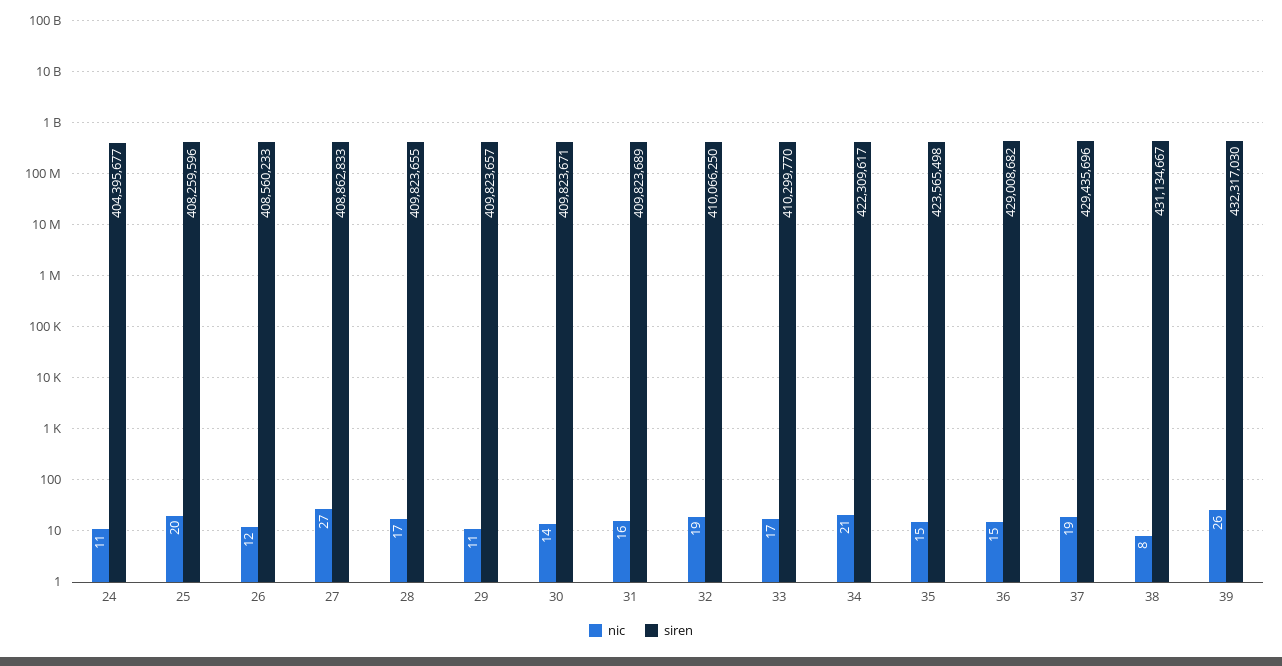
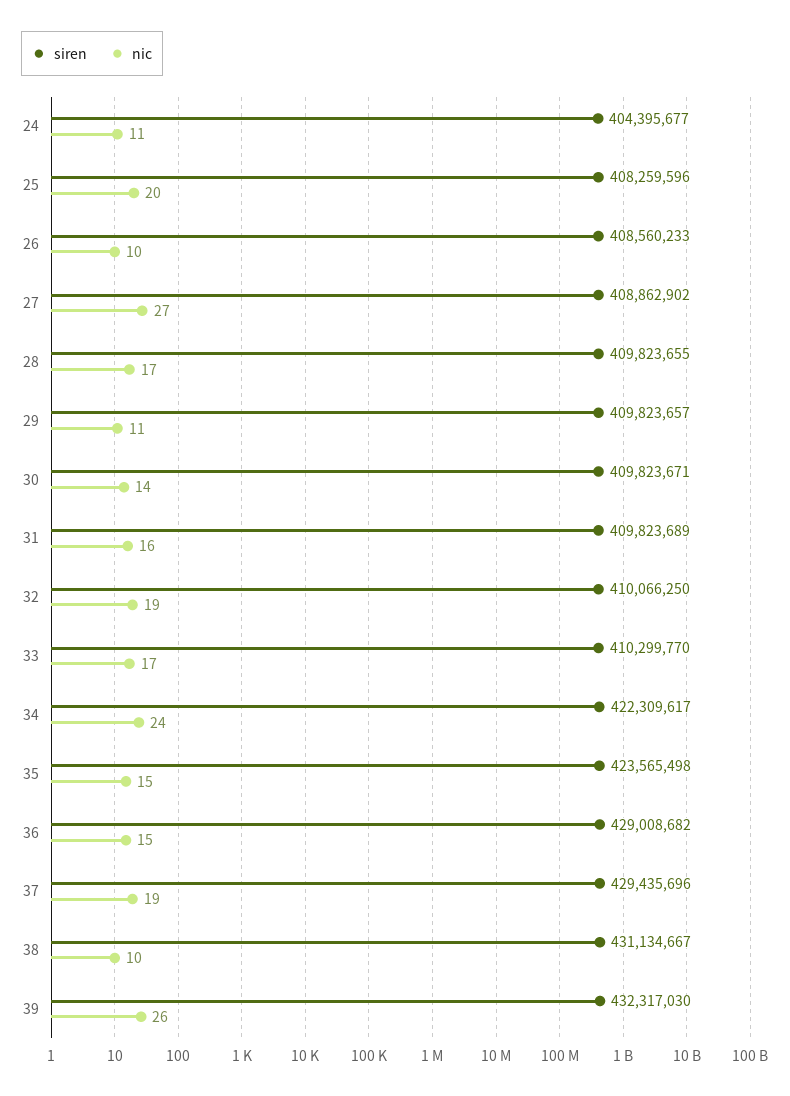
  {
    "nic": {
      "24": 11,
      "25": 20,
-     "26": 12,
+     "26": 10,
      "27": 27,
      "28": 17,
      "29": 11,
      "30": 14,
      "31": 16,
      "32": 19,
      "33": 17,
-     "34": 21,
+     "34": 24,
      "35": 15,
      "36": 15,
      "37": 19,
-     "38": 8,
+     "38": 10,
      "39": 26
    },
    "siren": {
      "24": 404395677,
      "25": 408259596,
      "26": 408560233,
-     "27": 408862833,
+     "27": 408862902,
      "28": 409823655,
      "29": 409823657,
      "30": 409823671,
      "31": 409823689,
      "32": 410066250,
      "33": 410299770,
      "34": 422309617,
      "35": 423565498,
      "36": 429008682,
      "37": 429435696,
      "38": 431134667,
      "39": 432317030
    }
  }

